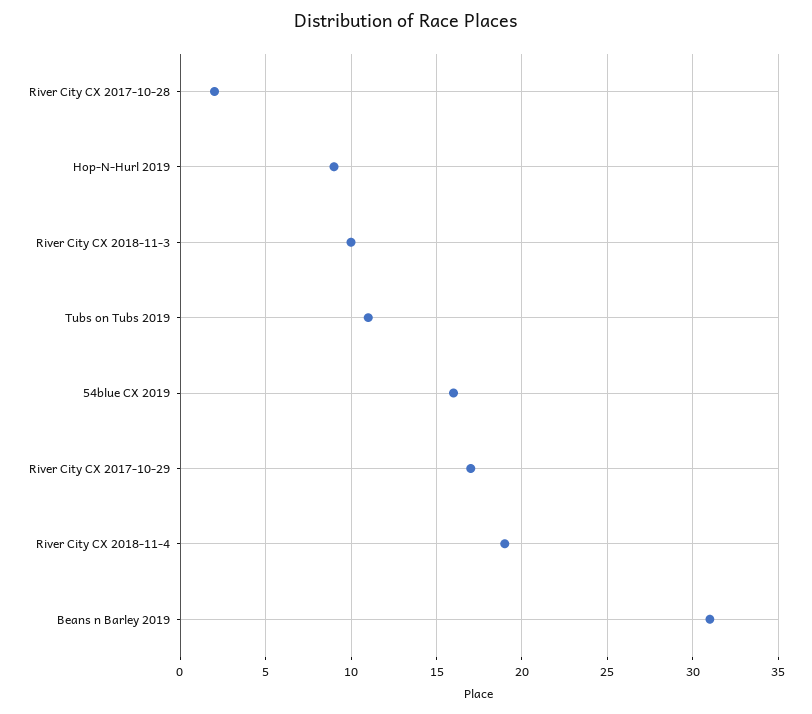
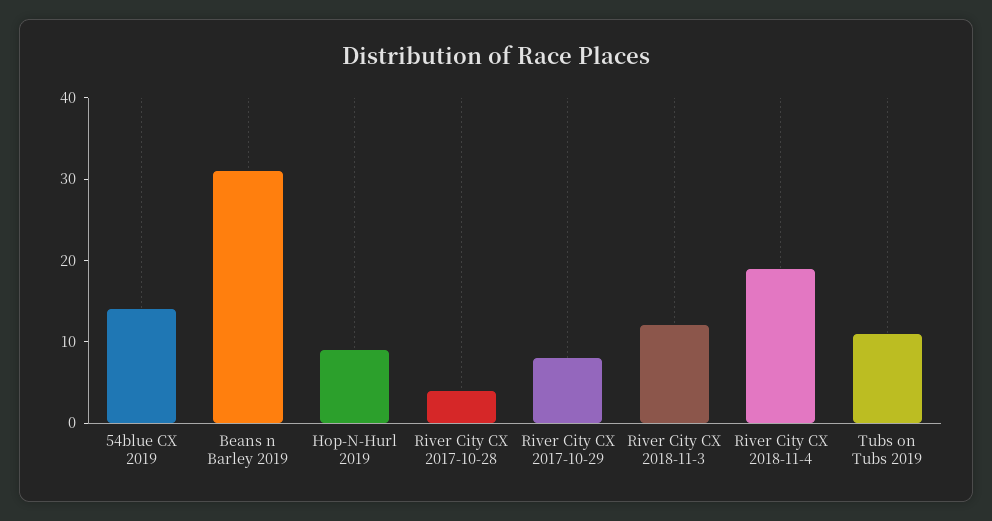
  {
-   "River City CX 2017-10-28": 2,
+   "River City CX 2017-10-28": 4,
    "Hop-N-Hurl 2019": 9,
-   "River City CX 2018-11-3": 10,
+   "River City CX 2018-11-3": 12,
    "Tubs on Tubs 2019": 11,
-   "54blue CX 2019": 16,
+   "54blue CX 2019": 14,
-   "River City CX 2017-10-29": 17,
+   "River City CX 2017-10-29": 8,
    "River City CX 2018-11-4": 19,
    "Beans n Barley 2019": 31
  }

